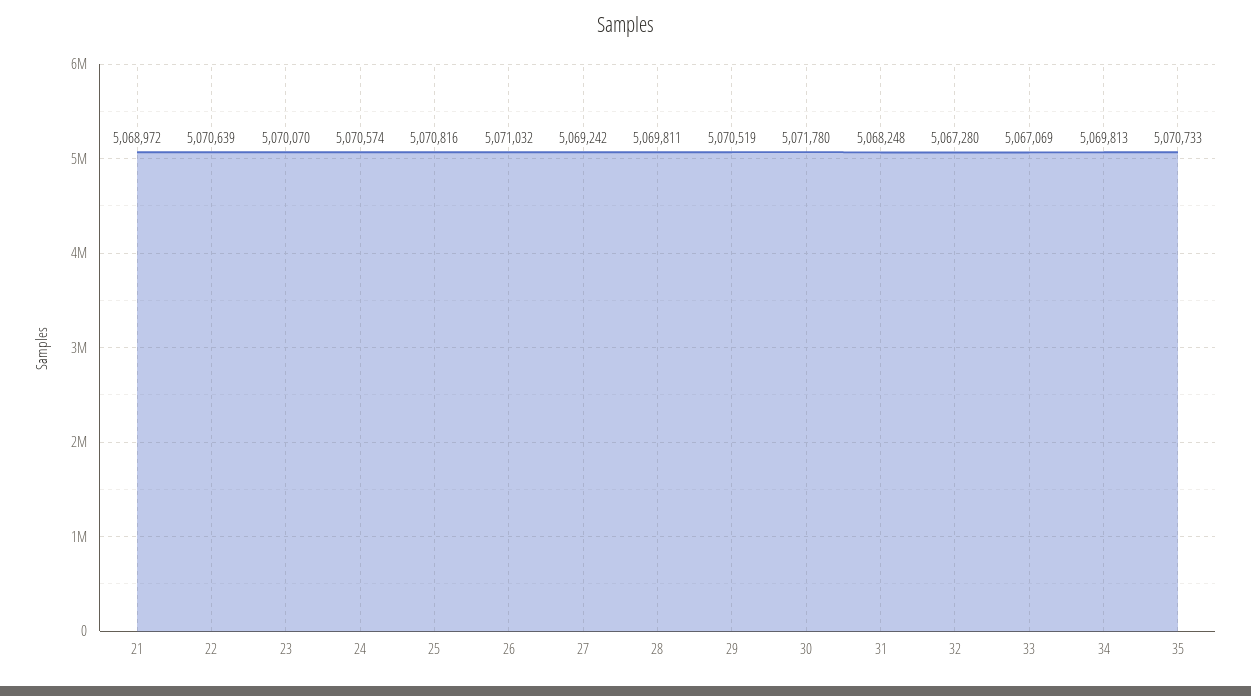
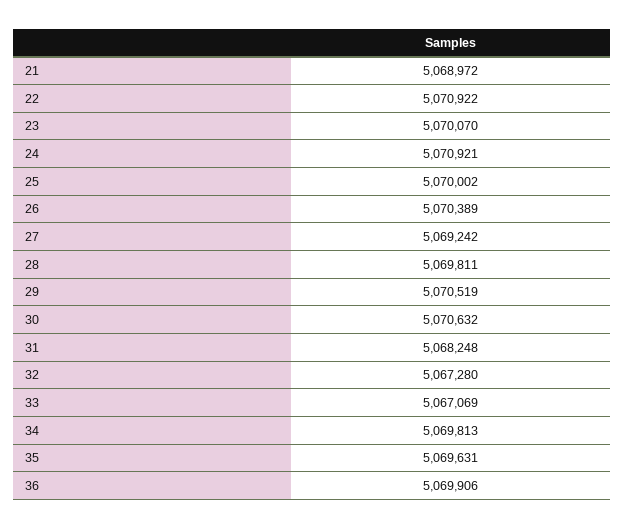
  {
    "21": 5068972,
-   "22": 5070639,
+   "22": 5070922,
    "23": 5070070,
-   "24": 5070574,
+   "24": 5070921,
-   "25": 5070816,
+   "25": 5070002,
-   "26": 5071032,
+   "26": 5070389,
    "27": 5069242,
    "28": 5069811,
    "29": 5070519,
-   "30": 5071780,
+   "30": 5070632,
    "31": 5068248,
    "32": 5067280,
    "33": 5067069,
    "34": 5069813,
-   "35": 5070733
+   "35": 5069631,
+   "36": 5069906
  }

